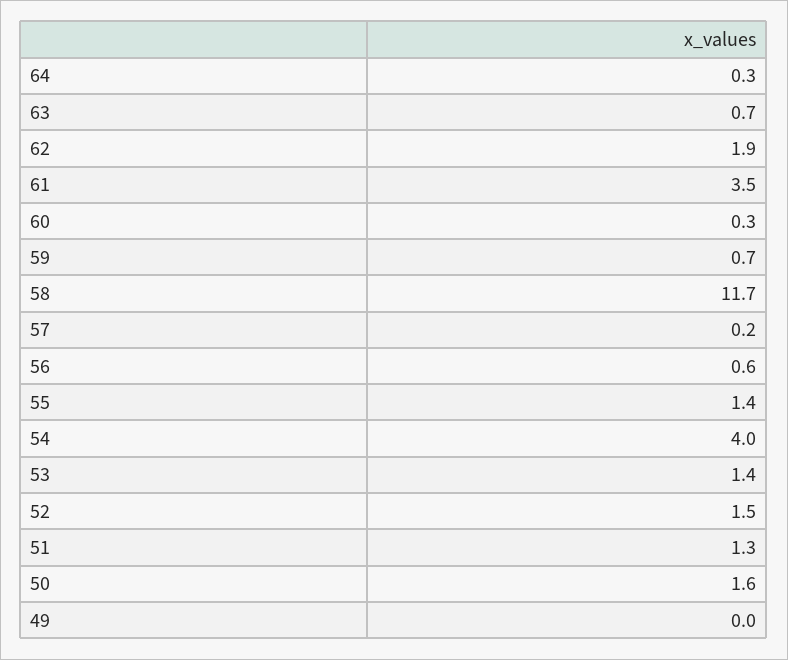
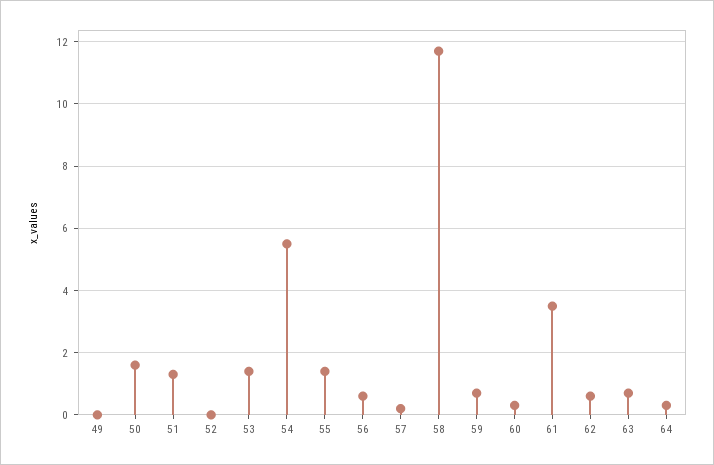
  {
    "64": 0.3,
    "63": 0.7,
-   "62": 1.9,
+   "62": 0.5,
    "61": 3.5,
    "60": 0.3,
    "59": 0.7,
    "58": 11.7,
    "57": 0.2,
    "56": 0.6,
    "55": 1.4,
-   "54": 4,
+   "54": 5.5,
    "53": 1.4,
-   "52": 1.5,
+   "52": 0,
    "51": 1.3,
    "50": 1.6,
    "49": 0
  }

